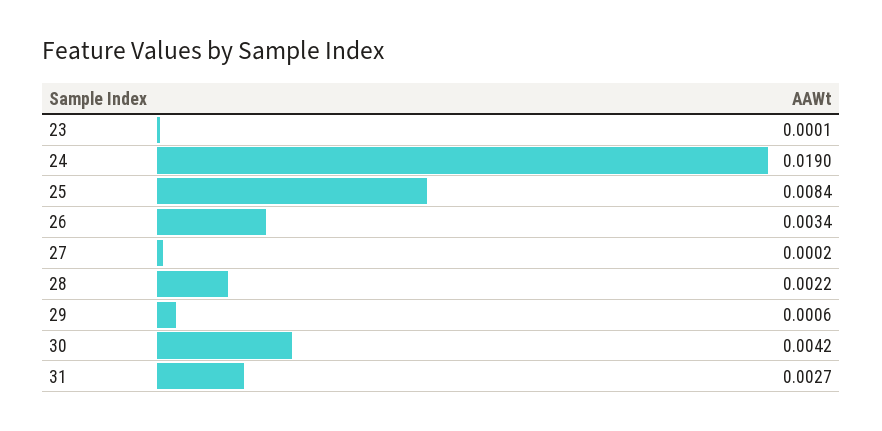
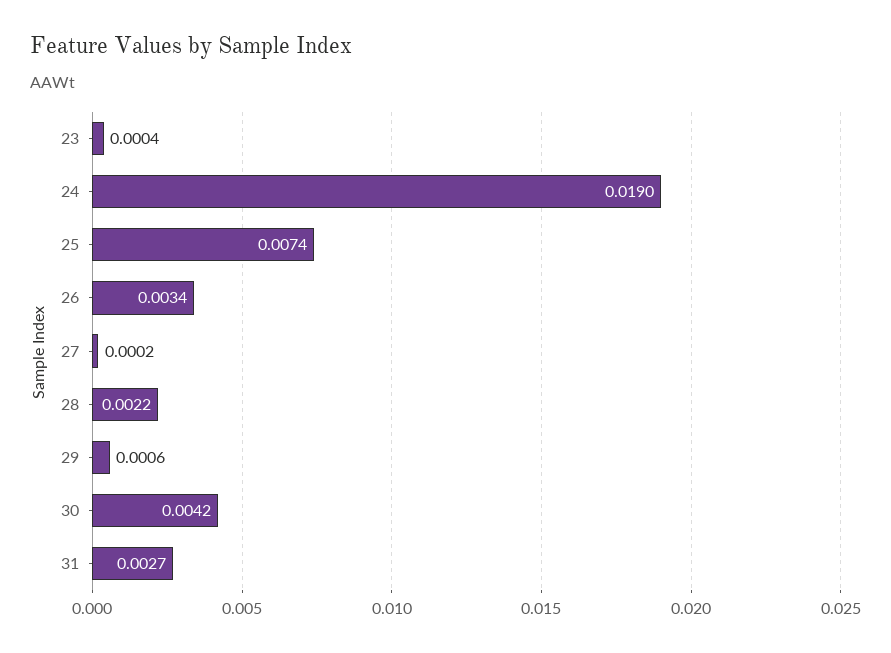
  {
-   "23": 0.0001,
+   "23": 0.0004,
    "24": 0.019,
-   "25": 0.0084,
+   "25": 0.0074,
    "26": 0.0034,
    "27": 0.0002,
    "28": 0.0022,
    "29": 0.0006,
    "30": 0.0042,
    "31": 0.0027
  }

